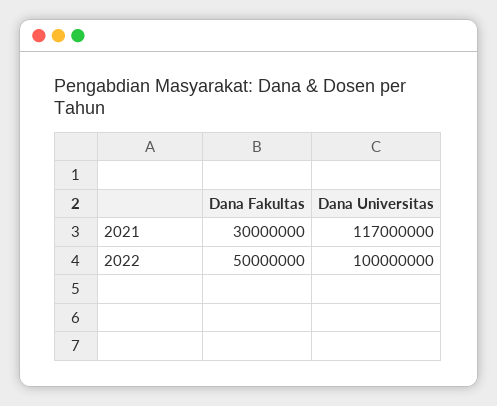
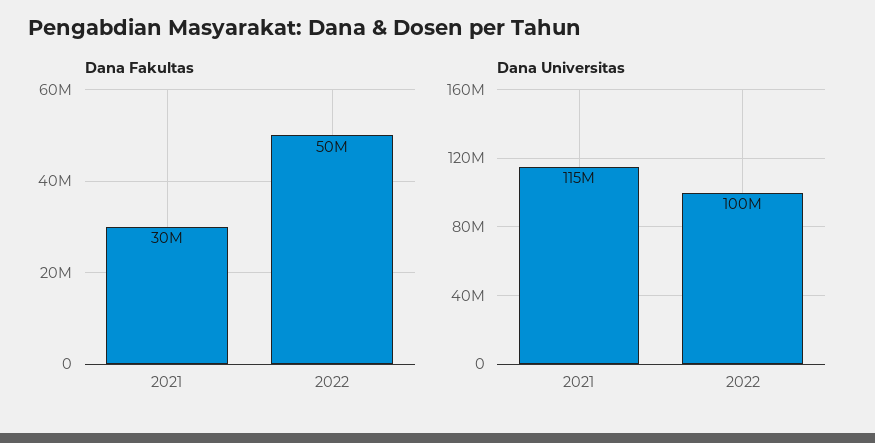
  {
    "Dana Fakultas": {
      "2021": 30000000,
      "2022": 50000000
    },
    "Dana Universitas": {
-     "2021": 117000000,
+     "2021": 115000000,
      "2022": 100000000
    }
  }

